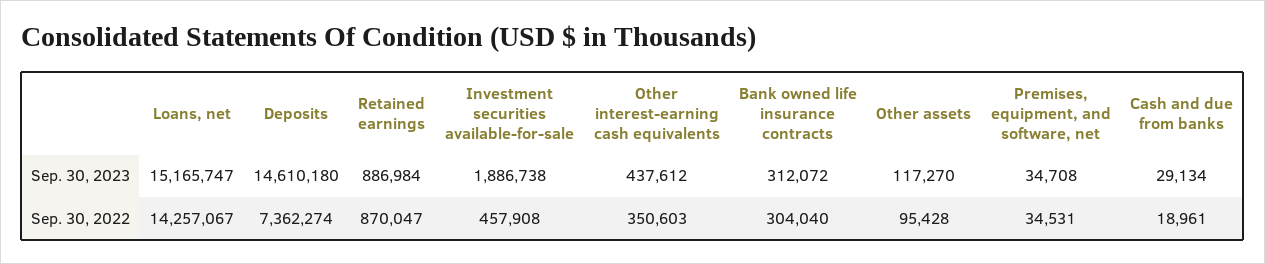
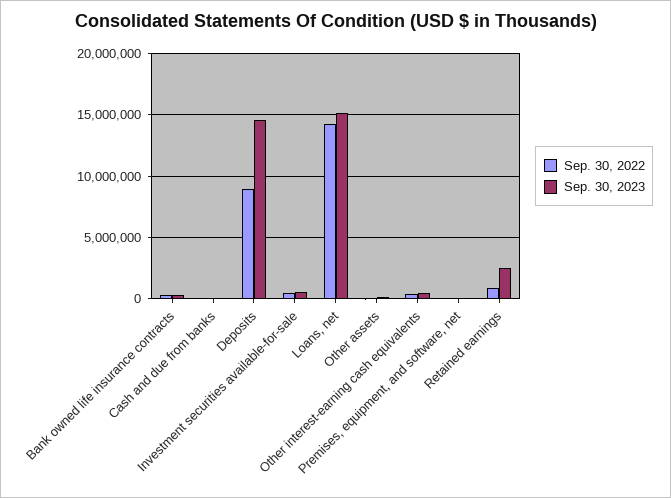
  {
    "Sep. 30, 2023": {
      "Loans, net": 15165747,
      "Deposits": 14610180,
-     "Retained earnings": 886984,
+     "Retained earnings": 2500000,
-     "Investment securities available-for-sale": 1886738,
+     "Investment securities available-for-sale": 500000,
      "Other interest-earning cash equivalents": 437612,
      "Bank owned life insurance contracts": 312072,
      "Other assets": 117270,
      "Premises, equipment, and software, net": 34708,
      "Cash and due from banks": 29134
    },
    "Sep. 30, 2022": {
      "Loans, net": 14257067,
-     "Deposits": 7362274,
+     "Deposits": 9000000,
      "Retained earnings": 870047,
      "Investment securities available-for-sale": 457908,
      "Other interest-earning cash equivalents": 350603,
      "Bank owned life insurance contracts": 304040,
      "Other assets": 95428,
      "Premises, equipment, and software, net": 34531,
      "Cash and due from banks": 18961
    }
  }

